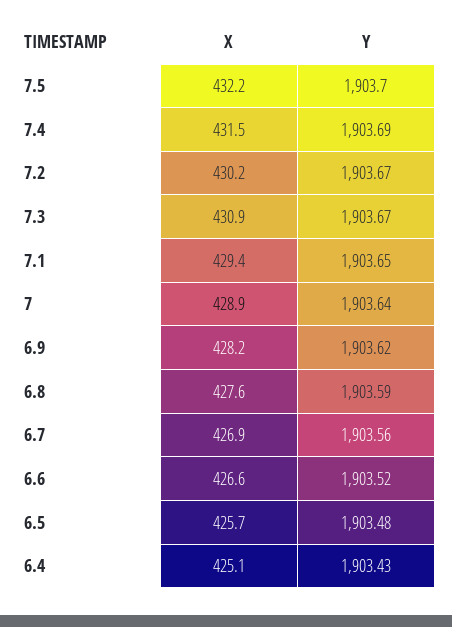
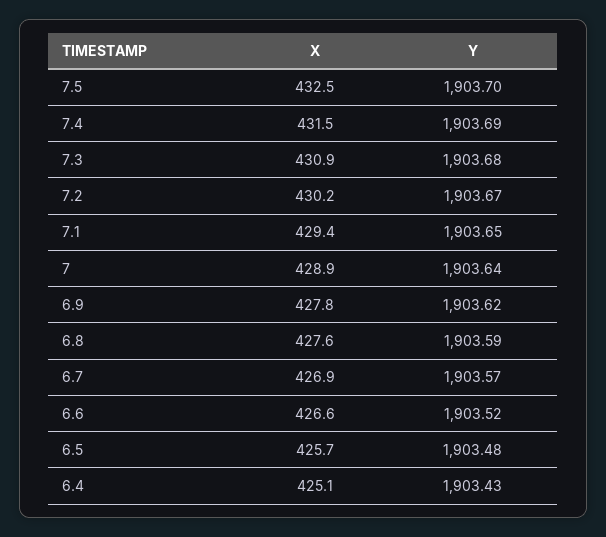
  {
    "X": {
-     "7.5": 432.2,
+     "7.5": 432.5,
      "7.4": 431.5,
      "7.2": 430.2,
      "7.3": 430.9,
      "7.1": 429.4,
      "7": 428.9,
-     "6.9": 428.2,
+     "6.9": 427.8,
      "6.8": 427.6,
      "6.7": 426.9,
      "6.6": 426.6,
      "6.5": 425.7,
      "6.4": 425.1
    },
    "Y": {
      "7.5": 1903.7,
      "7.4": 1903.69,
      "7.2": 1903.67,
-     "7.3": 1903.67,
+     "7.3": 1903.68,
      "7.1": 1903.65,
      "7": 1903.64,
      "6.9": 1903.62,
      "6.8": 1903.59,
-     "6.7": 1903.56,
+     "6.7": 1903.57,
      "6.6": 1903.52,
      "6.5": 1903.48,
      "6.4": 1903.43
    }
  }

